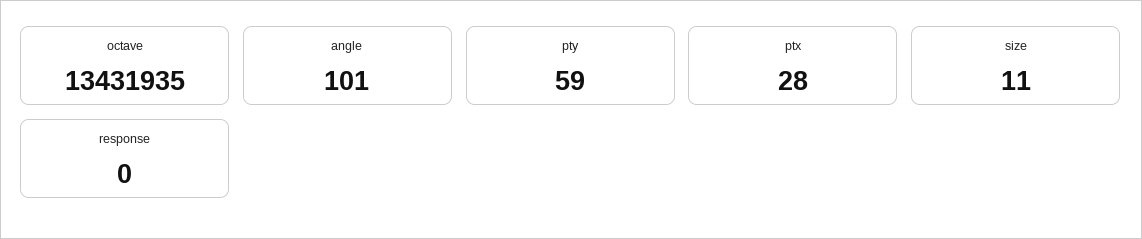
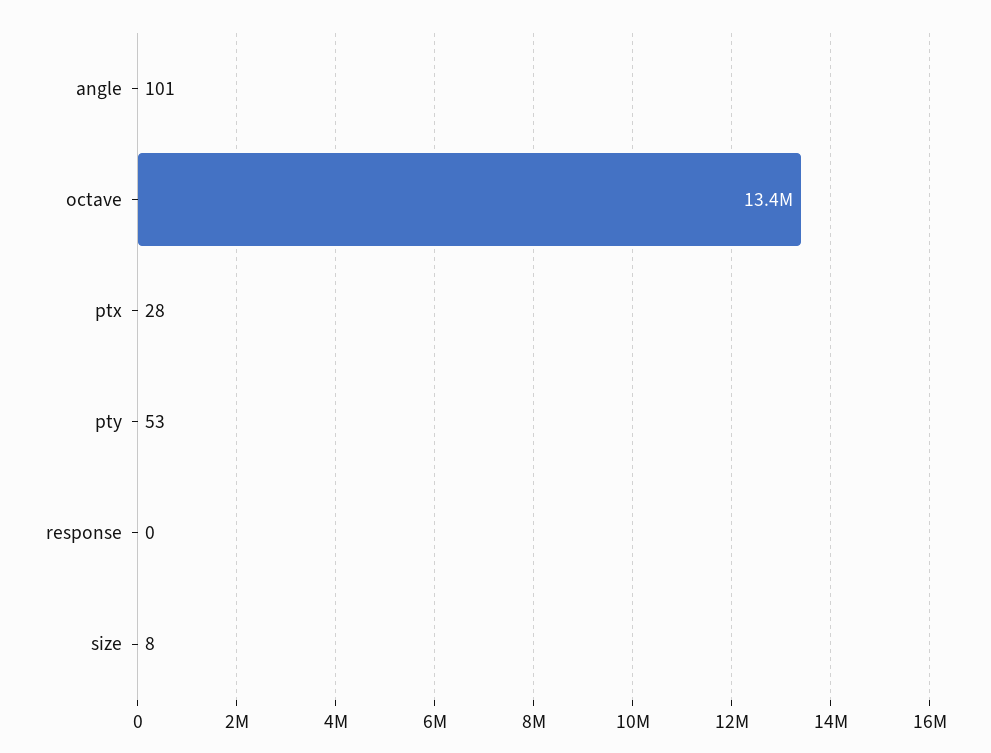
  {
    "octave": 13431935,
    "angle": 101,
-   "pty": 59,
+   "pty": 53,
    "ptx": 28,
-   "size": 11,
+   "size": 8,
    "response": 0
  }

